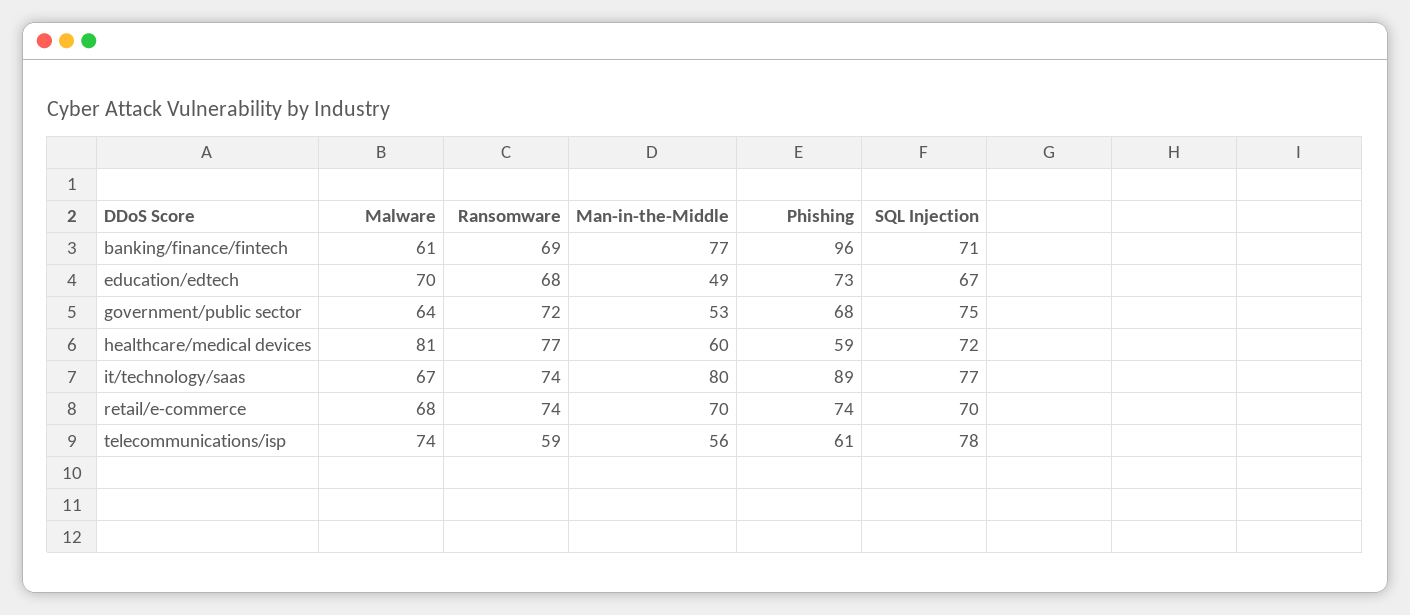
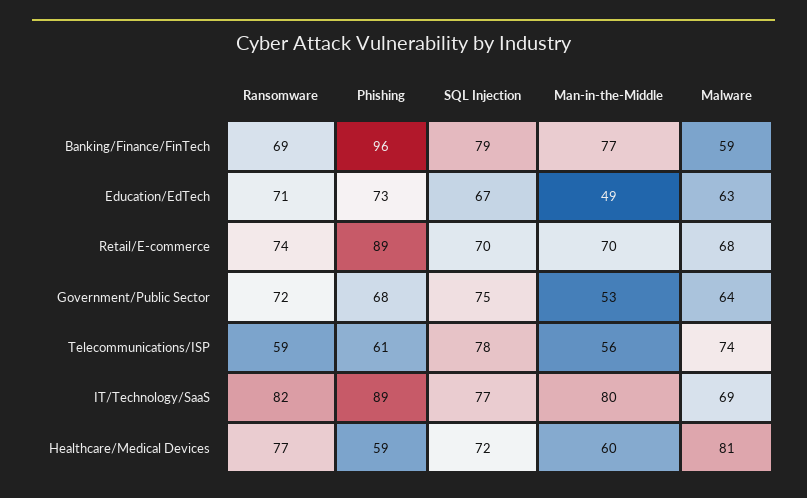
  {
    "Malware": {
-     "banking/finance/fintech": 61,
+     "banking/finance/fintech": 59,
-     "education/edtech": 70,
+     "education/edtech": 63,
      "government/public sector": 64,
      "healthcare/medical devices": 81,
-     "it/technology/saas": 67,
+     "it/technology/saas": 69,
      "retail/e-commerce": 68,
      "telecommunications/isp": 74
    },
    "Ransomware": {
      "banking/finance/fintech": 69,
-     "education/edtech": 68,
+     "education/edtech": 71,
      "government/public sector": 72,
      "healthcare/medical devices": 77,
-     "it/technology/saas": 74,
+     "it/technology/saas": 82,
      "retail/e-commerce": 74,
      "telecommunications/isp": 59
    },
    "Man-in-the-Middle": {
      "banking/finance/fintech": 77,
      "education/edtech": 49,
      "government/public sector": 53,
      "healthcare/medical devices": 60,
      "it/technology/saas": 80,
      "retail/e-commerce": 70,
      "telecommunications/isp": 56
    },
    "Phishing": {
      "banking/finance/fintech": 96,
      "education/edtech": 73,
      "government/public sector": 68,
      "healthcare/medical devices": 59,
      "it/technology/saas": 89,
-     "retail/e-commerce": 74,
+     "retail/e-commerce": 89,
      "telecommunications/isp": 61
    },
    "SQL Injection": {
-     "banking/finance/fintech": 71,
+     "banking/finance/fintech": 79,
      "education/edtech": 67,
      "government/public sector": 75,
      "healthcare/medical devices": 72,
      "it/technology/saas": 77,
      "retail/e-commerce": 70,
      "telecommunications/isp": 78
    }
  }

